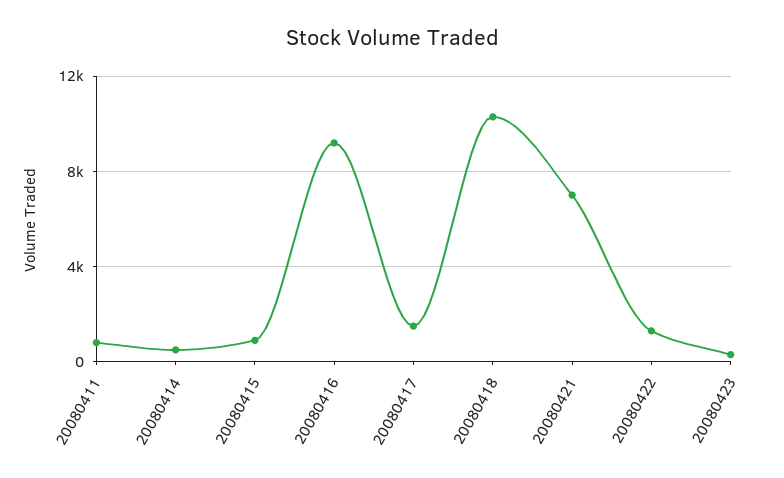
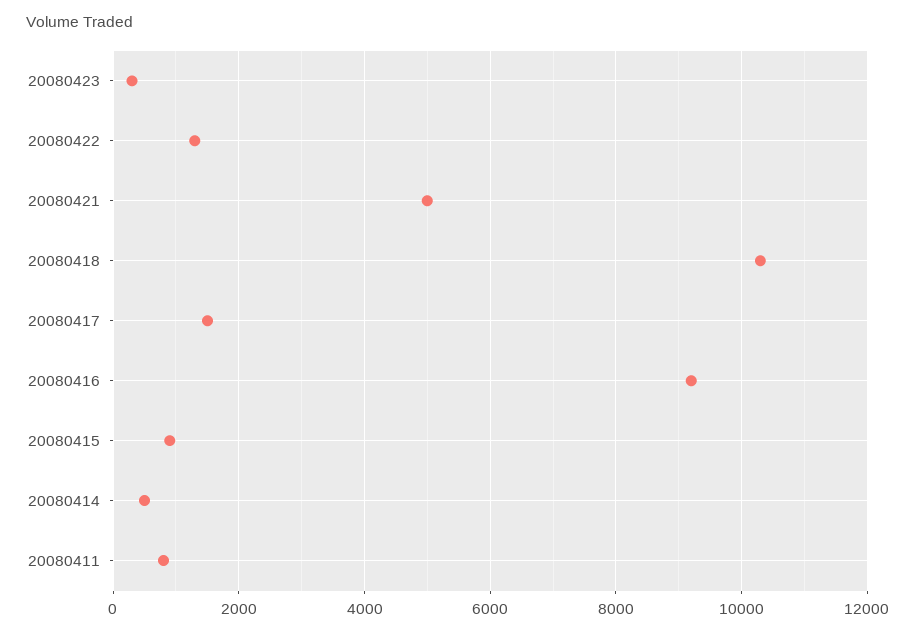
  {
    "20080411": 800,
    "20080414": 600,
    "20080415": 1000,
    "20080416": 9200,
    "20080417": 1600,
    "20080418": 10400,
-   "20080421": 7000,
+   "20080421": 5000,
    "20080422": 1400,
    "20080423": 400
  }

